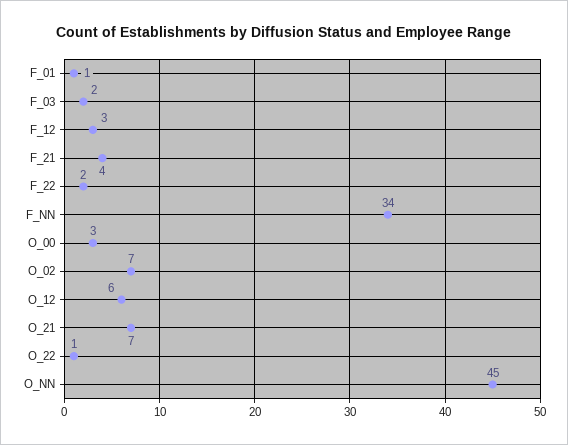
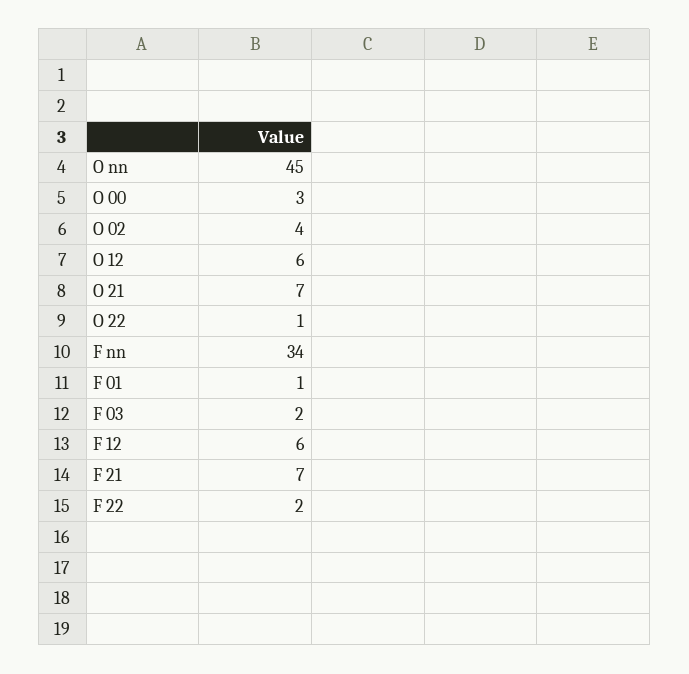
  {
    "F_01": 1,
    "F_03": 2,
-   "F_12": 3,
+   "F_12": 6,
-   "F_21": 4,
+   "F_21": 7,
    "F_22": 2,
    "F_NN": 34,
    "O_00": 3,
-   "O_02": 7,
+   "O_02": 4,
    "O_12": 6,
    "O_21": 7,
    "O_22": 1,
    "O_NN": 45
  }

